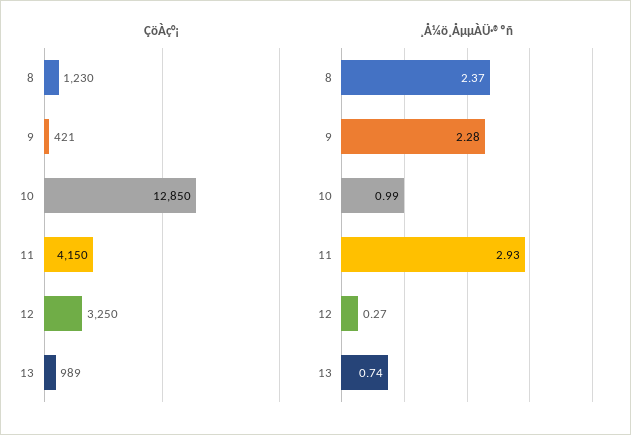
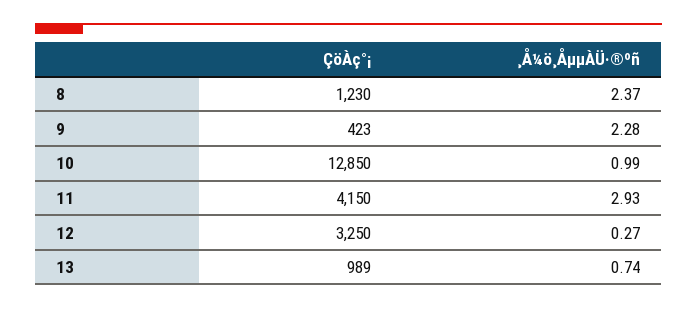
  {
    "ÇöÀç°¡": {
      "8": 1230,
-     "9": 421,
+     "9": 423,
      "10": 12850,
      "11": 4150,
      "12": 3250,
      "13": 989
    },
    "¸Å¼ö¸ÅµµÀÜ·®ºñ": {
      "8": 2.37,
      "9": 2.28,
      "10": 0.99,
      "11": 2.93,
      "12": 0.27,
      "13": 0.74
    }
  }

